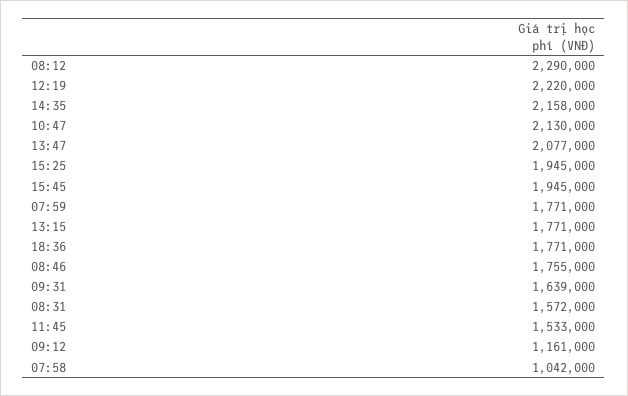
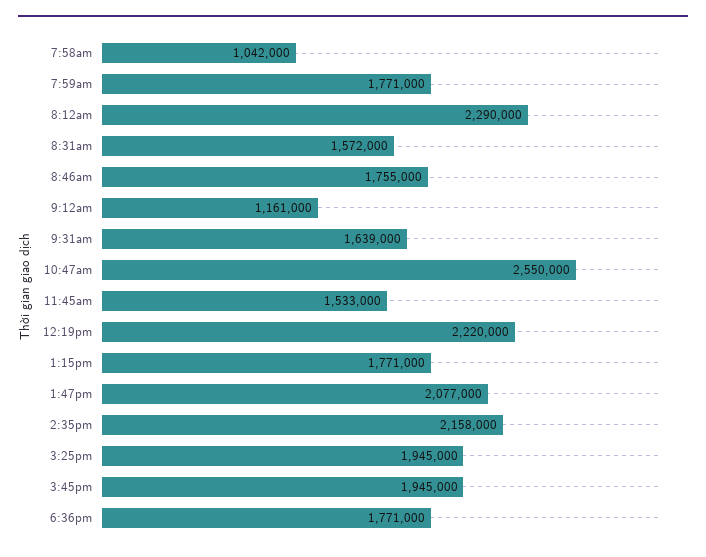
  {
    "08:12": 2290000,
    "12:19": 2220000,
    "14:35": 2158000,
-   "10:47": 2130000,
+   "10:47": 2550000,
    "13:47": 2077000,
    "15:25": 1945000,
    "15:45": 1945000,
    "07:59": 1771000,
    "13:15": 1771000,
    "18:36": 1771000,
    "08:46": 1755000,
    "09:31": 1639000,
    "08:31": 1572000,
    "11:45": 1533000,
    "09:12": 1161000,
    "07:58": 1042000
  }

